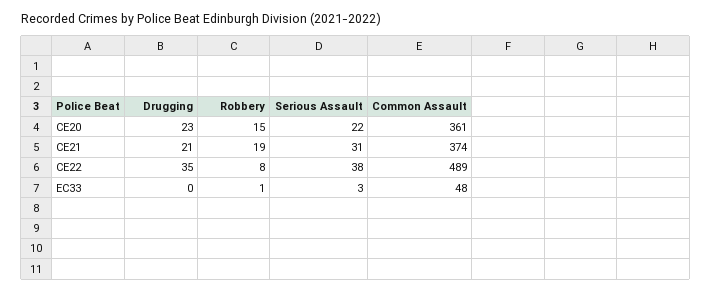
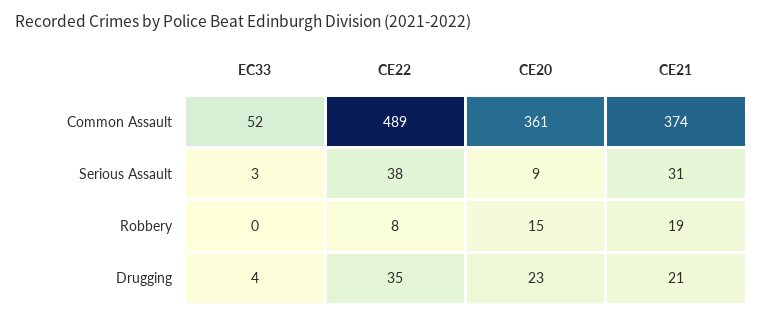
  {
    "Drugging": {
      "CE20": 23,
      "CE21": 21,
      "CE22": 35,
-     "EC33": 0
+     "EC33": 4
    },
    "Robbery": {
      "CE20": 15,
      "CE21": 19,
      "CE22": 8,
-     "EC33": 1
+     "EC33": 0
    },
    "Serious Assault": {
-     "CE20": 22,
+     "CE20": 9,
      "CE21": 31,
      "CE22": 38,
      "EC33": 3
    },
    "Common Assault": {
      "CE20": 361,
      "CE21": 374,
      "CE22": 489,
-     "EC33": 48
+     "EC33": 52
    }
  }

